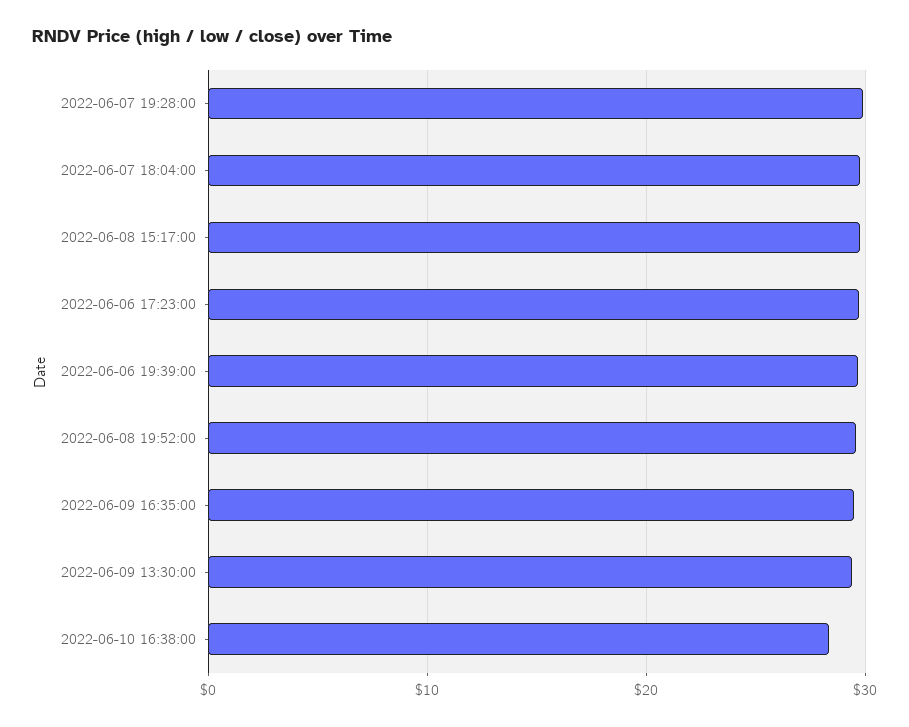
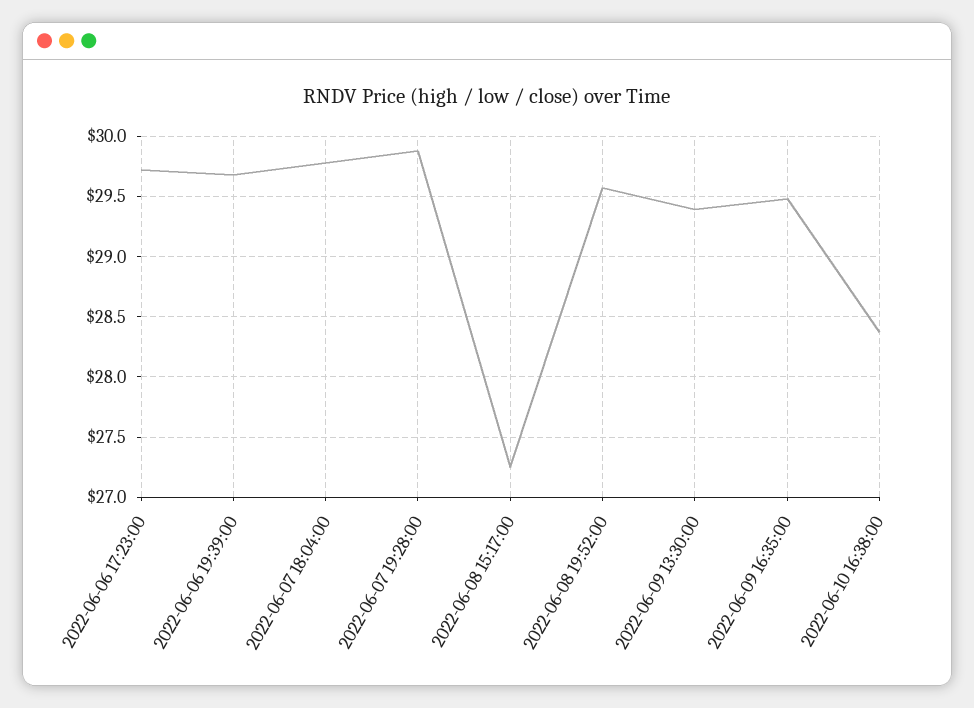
  {
    "2022-06-07 19:28:00": 29.9,
    "2022-06-07 18:04:00": 29.8,
-   "2022-06-08 15:17:00": 30,
+   "2022-06-08 15:17:00": 27.25,
    "2022-06-06 17:23:00": 29.7,
    "2022-06-06 19:39:00": 29.7,
    "2022-06-08 19:52:00": 29.55,
    "2022-06-09 16:35:00": 29.5,
    "2022-06-09 13:30:00": 29.4,
    "2022-06-10 16:38:00": 28.35
  }

